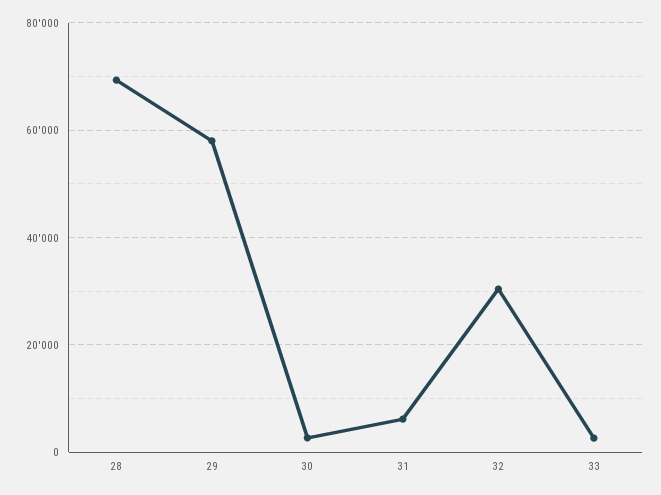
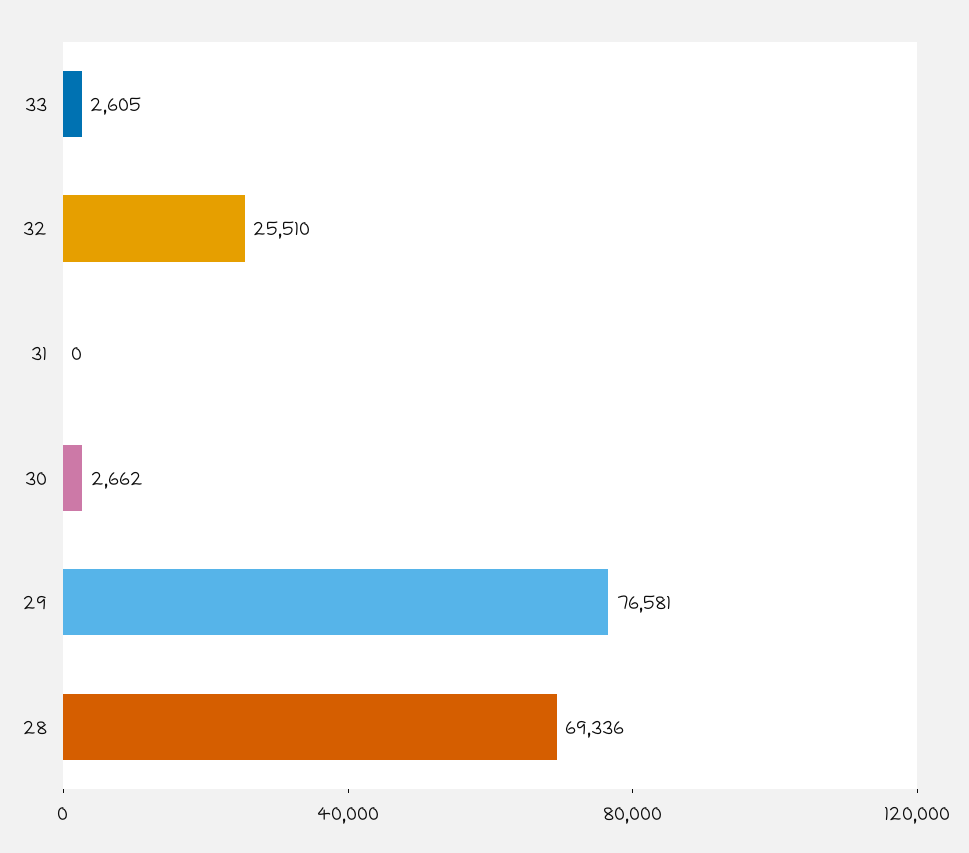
  {
    "28": 69336,
-   "29": 58000,
+   "29": 76581,
    "30": 2662,
-   "31": 6000,
+   "31": 0,
-   "32": 30000,
+   "32": 25510,
    "33": 2605
  }

